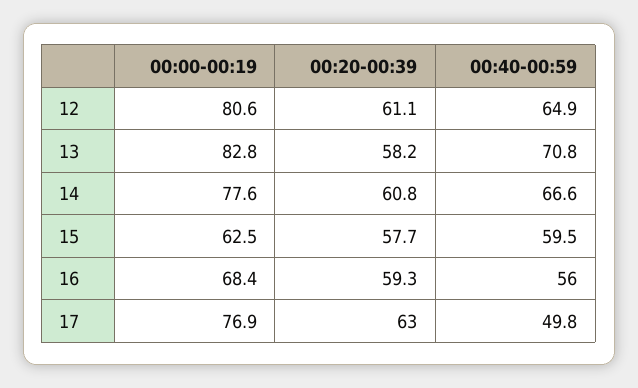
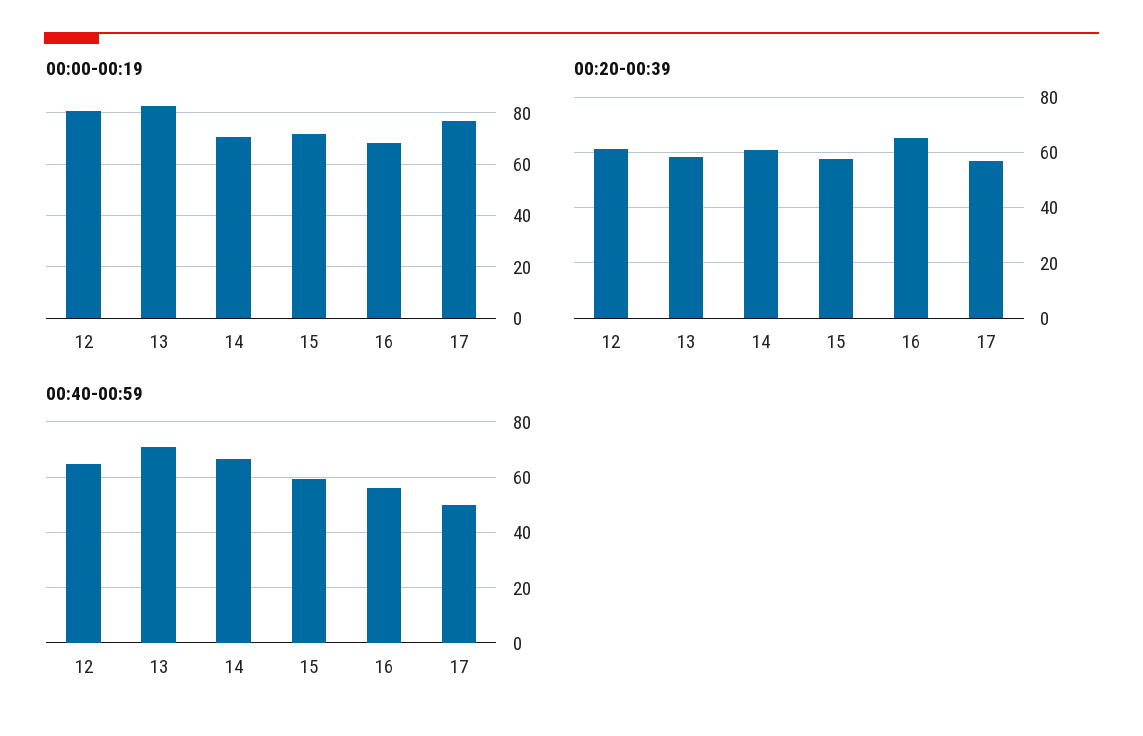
  {
    "00:00-00:19": {
      "12": 80.6,
      "13": 82.8,
-     "14": 77.6,
+     "14": 70,
-     "15": 62.5,
+     "15": 72.5,
      "16": 68.4,
      "17": 76.9
    },
    "00:20-00:39": {
      "12": 61.1,
      "13": 58.2,
      "14": 60.8,
      "15": 57.7,
-     "16": 59.3,
+     "16": 65,
-     "17": 63
+     "17": 57.5
    },
    "00:40-00:59": {
      "12": 64.9,
      "13": 70.8,
      "14": 66.6,
      "15": 59.5,
      "16": 56,
      "17": 49.8
    }
  }

